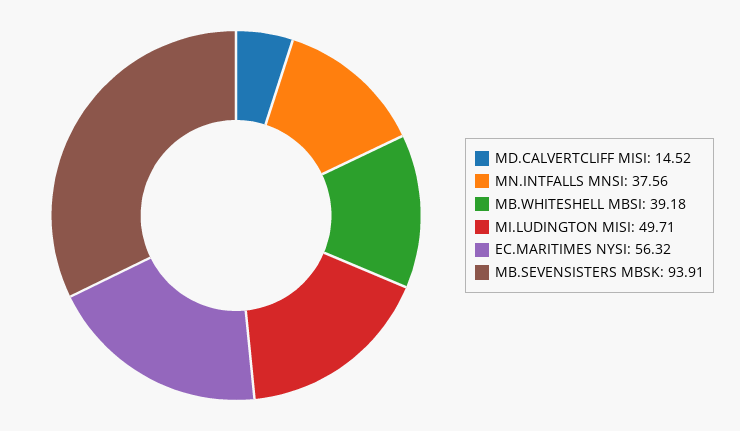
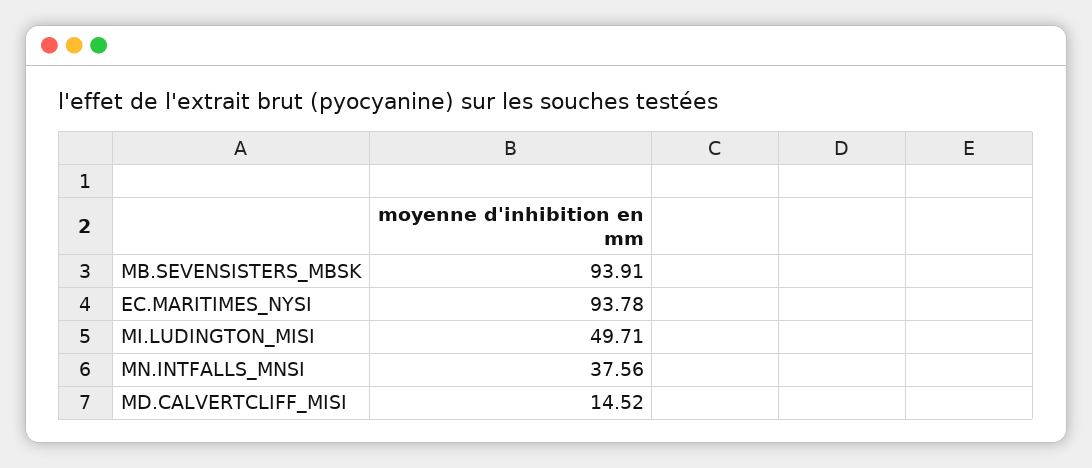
  {
    "MD.CALVERTCLIFF MISI": 14.52,
    "MN.INTFALLS MNSI": 37.56,
-   "MB.WHITESHELL MBSI": 39.18,
    "MI.LUDINGTON MISI": 49.71,
-   "EC.MARITIMES NYSI": 56.32,
+   "EC.MARITIMES NYSI": 93.78,
    "MB.SEVENSISTERS MBSK": 93.91
  }

